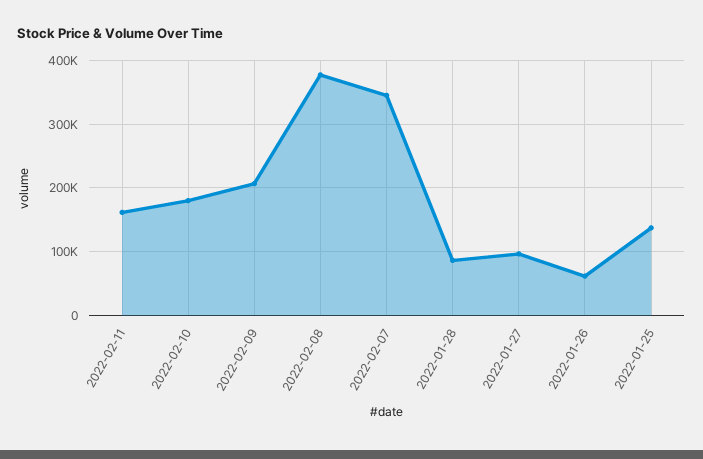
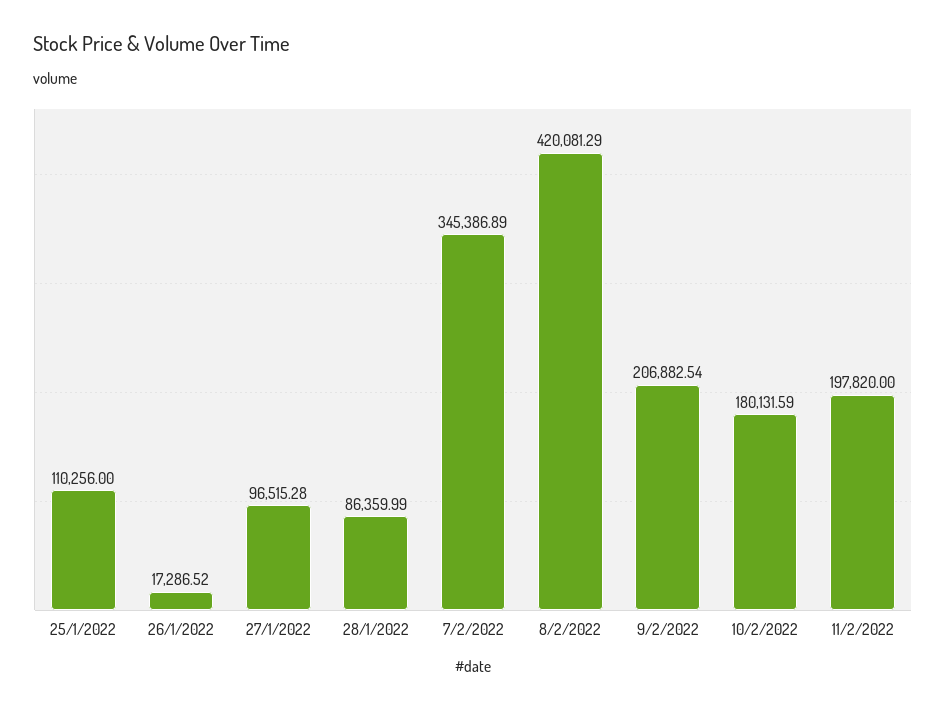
  {
-   "2022-02-11": 160000,
+   "2022-02-11": 197820,
    "2022-02-10": 180131.59,
    "2022-02-09": 206882.54,
-   "2022-02-08": 380000,
+   "2022-02-08": 420081.29,
    "2022-02-07": 345386.89,
    "2022-01-28": 86359.99,
    "2022-01-27": 96515.28,
-   "2022-01-26": 60000,
+   "2022-01-26": 17286.52,
-   "2022-01-25": 140000
+   "2022-01-25": 110256
  }

